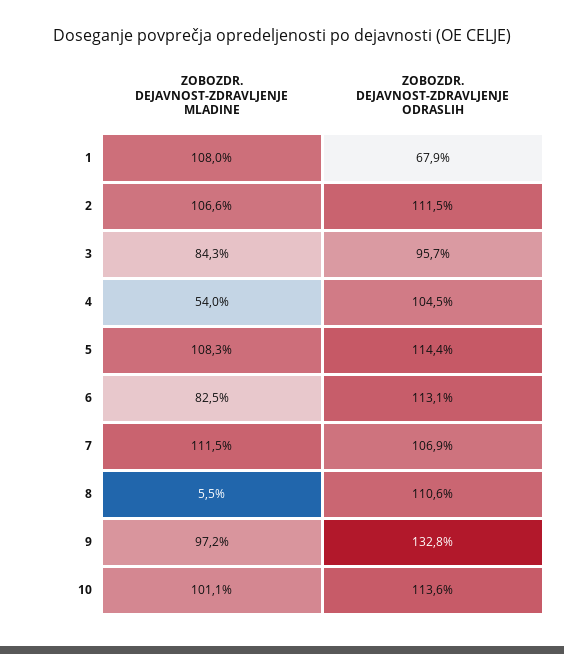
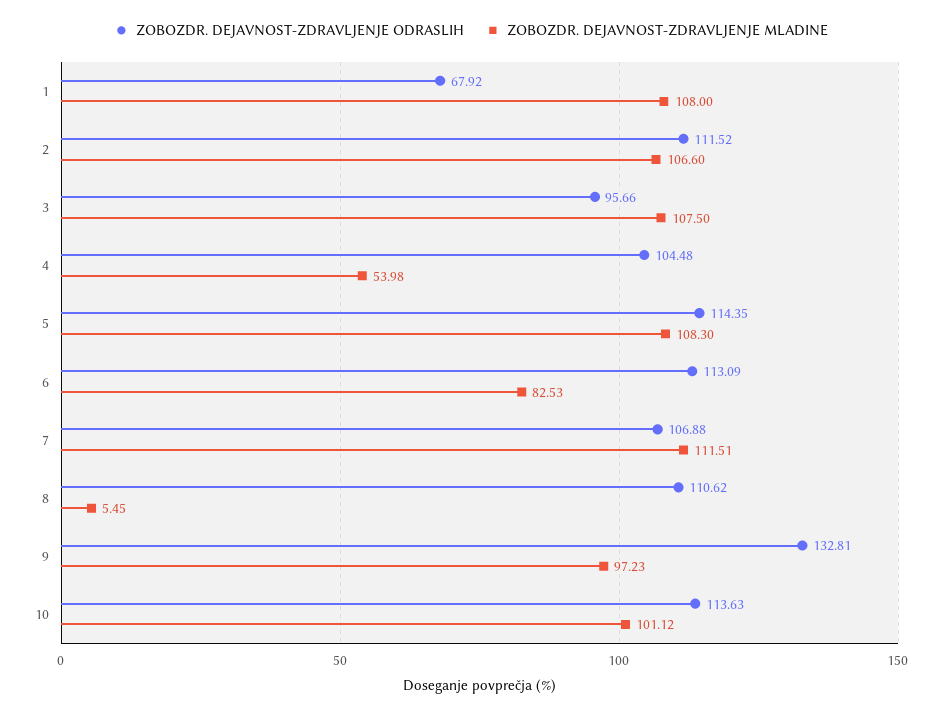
  {
    "ZOBOZDR. DEJAVNOST-ZDRAVLJENJE MLADINE": {
      "1": 108,
      "2": 106.6,
-     "3": 84.3,
+     "3": 107.5,
      "4": 53.98,
      "5": 108.3,
      "6": 82.53,
      "7": 111.51,
      "8": 5.45,
      "9": 97.23,
      "10": 101.12
    },
    "ZOBOZDR. DEJAVNOST-ZDRAVLJENJE ODRASLIH": {
      "1": 67.92,
      "2": 111.52,
      "3": 95.66,
      "4": 104.48,
      "5": 114.35,
      "6": 113.09,
      "7": 106.88,
      "8": 110.62,
      "9": 132.81,
      "10": 113.63
    }
  }

